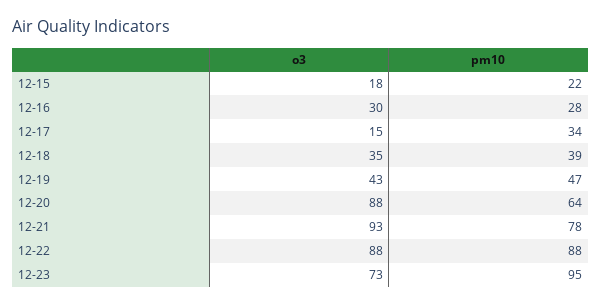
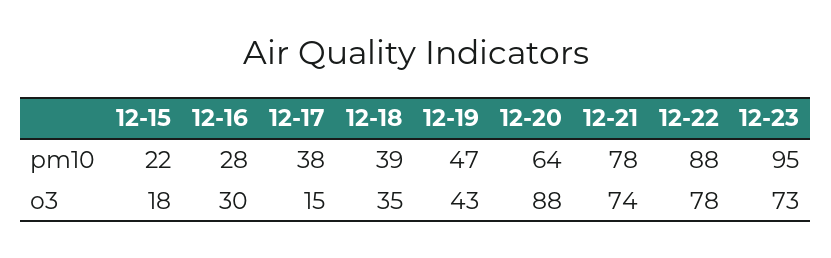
  {
    "o3": {
      "12-15": 18,
      "12-16": 30,
      "12-17": 15,
      "12-18": 35,
      "12-19": 43,
      "12-20": 88,
-     "12-21": 93,
+     "12-21": 74,
-     "12-22": 88,
+     "12-22": 78,
      "12-23": 73
    },
    "pm10": {
      "12-15": 22,
      "12-16": 28,
-     "12-17": 34,
+     "12-17": 38,
      "12-18": 39,
      "12-19": 47,
      "12-20": 64,
      "12-21": 78,
      "12-22": 88,
      "12-23": 95
    }
  }

